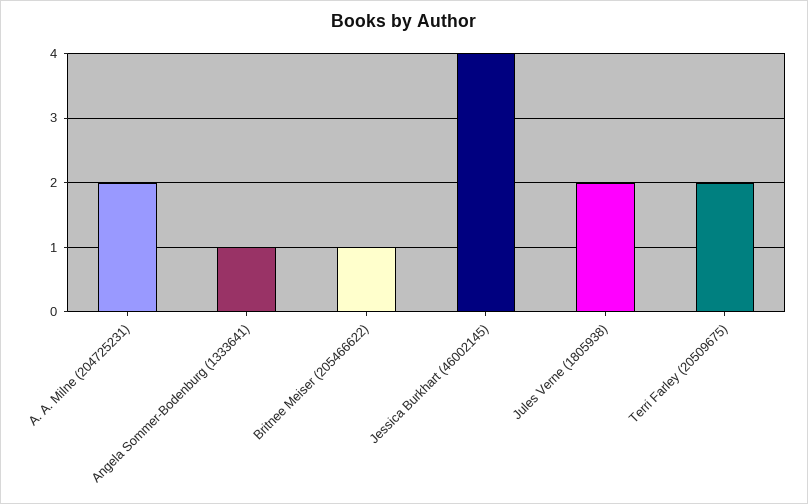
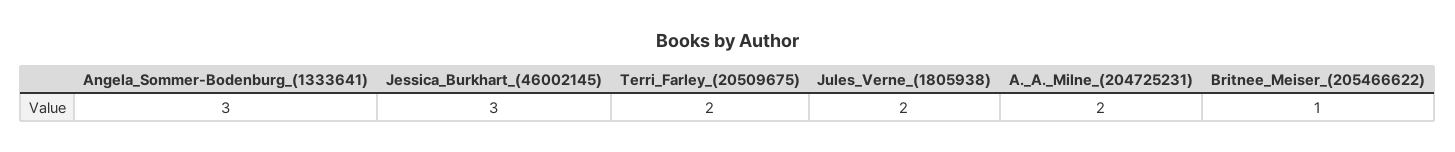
  {
    "A. A. Milne (204725231)": 2,
-   "Angela Sommer-Bodenburg (1333641)": 1,
+   "Angela Sommer-Bodenburg (1333641)": 3,
    "Britnee Meiser (205466622)": 1,
-   "Jessica Burkhart (46002145)": 4,
+   "Jessica Burkhart (46002145)": 3,
    "Jules Verne (1805938)": 2,
    "Terri Farley (20509675)": 2
  }

